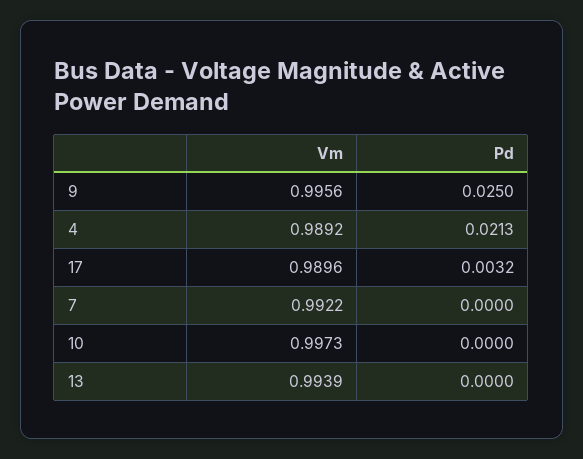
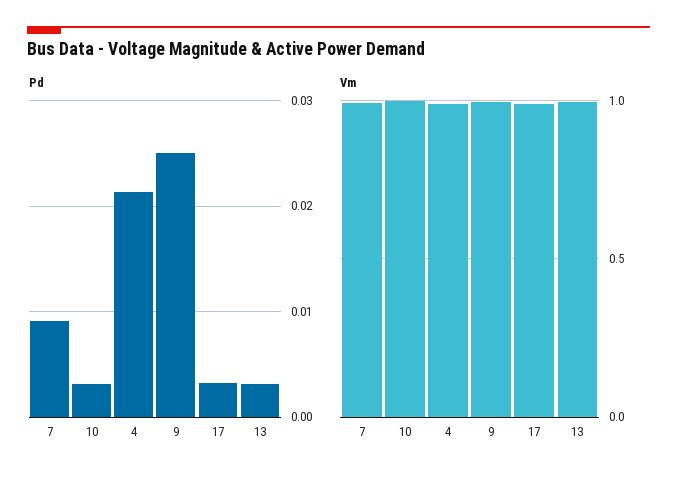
  {
    "Vm": {
      "9": 0.9956,
      "4": 0.9892,
      "17": 0.9896,
      "7": 0.9922,
      "10": 0.9973,
      "13": 0.9939
    },
    "Pd": {
      "9": 0.025,
      "4": 0.0213,
      "17": 0.0032,
-     "7": 0,
+     "7": 0.009,
-     "10": 0,
+     "10": 0.003,
-     "13": 0
+     "13": 0.003
    }
  }

